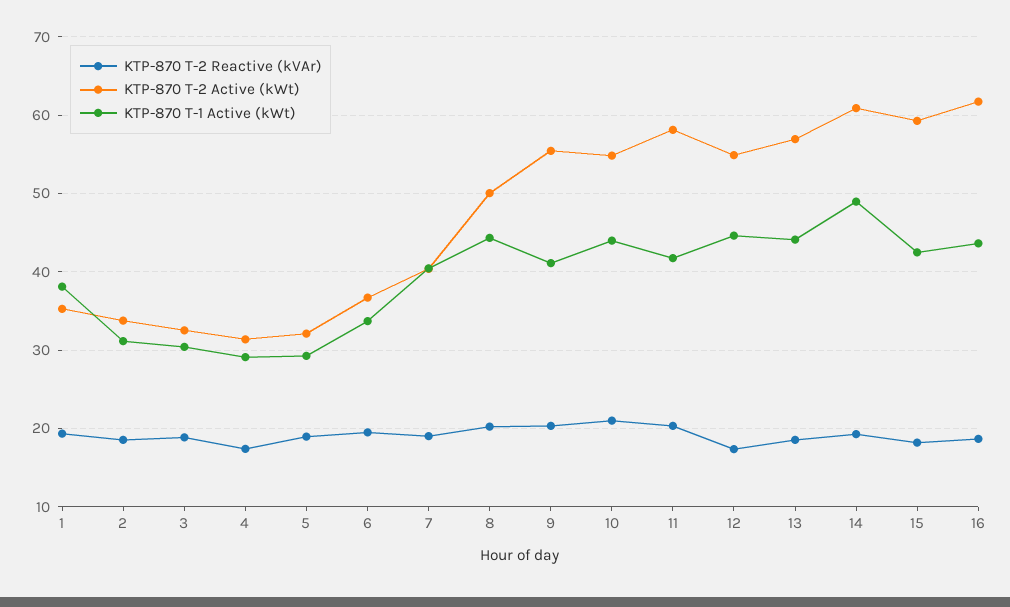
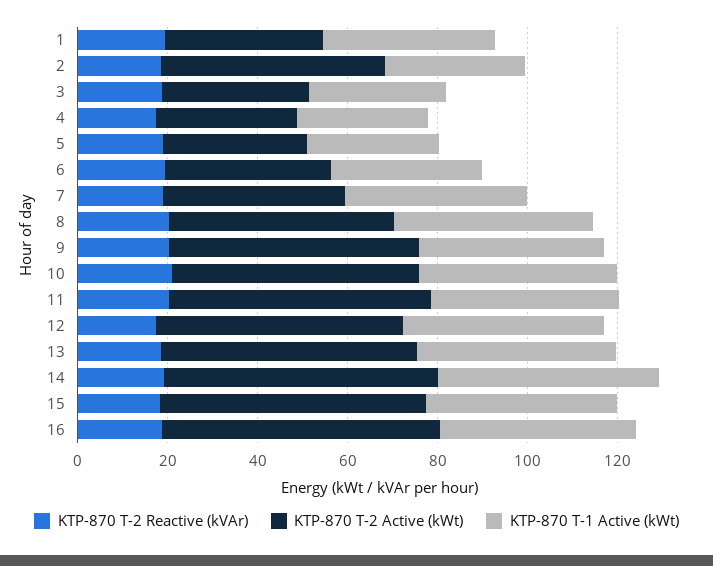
  {
    "KTP-870 T-2 Reactive (kVAr)": {
      "1": 19,
      "2": 19,
      "3": 19,
      "4": 17,
      "5": 19,
      "6": 20,
      "7": 19,
      "8": 20,
      "9": 20,
      "10": 21,
      "11": 20,
      "12": 17,
      "13": 19,
      "14": 19,
      "15": 18,
      "16": 19
    },
    "KTP-870 T-2 Active (kWt)": {
      "1": 35,
-     "2": 34,
+     "2": 50,
      "3": 33,
      "4": 31,
      "5": 32,
      "6": 37,
      "7": 40,
      "8": 50,
      "9": 55,
      "10": 55,
      "11": 58,
      "12": 55,
      "13": 57,
      "14": 61,
      "15": 59,
      "16": 62
    },
    "KTP-870 T-1 Active (kWt)": {
      "1": 38,
      "2": 31,
      "3": 30,
      "4": 29,
      "5": 29,
      "6": 34,
      "7": 40,
      "8": 44,
      "9": 41,
      "10": 44,
      "11": 42,
      "12": 45,
      "13": 44,
      "14": 49,
      "15": 42,
      "16": 44
    }
  }

